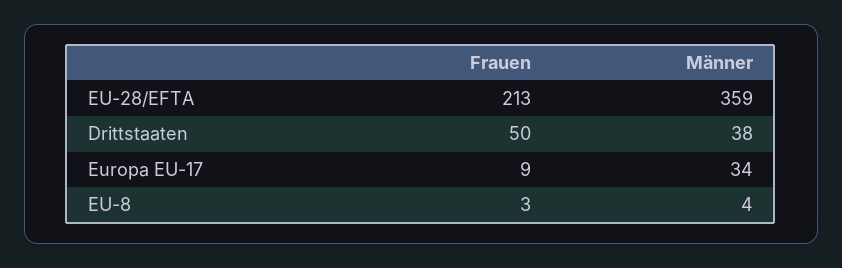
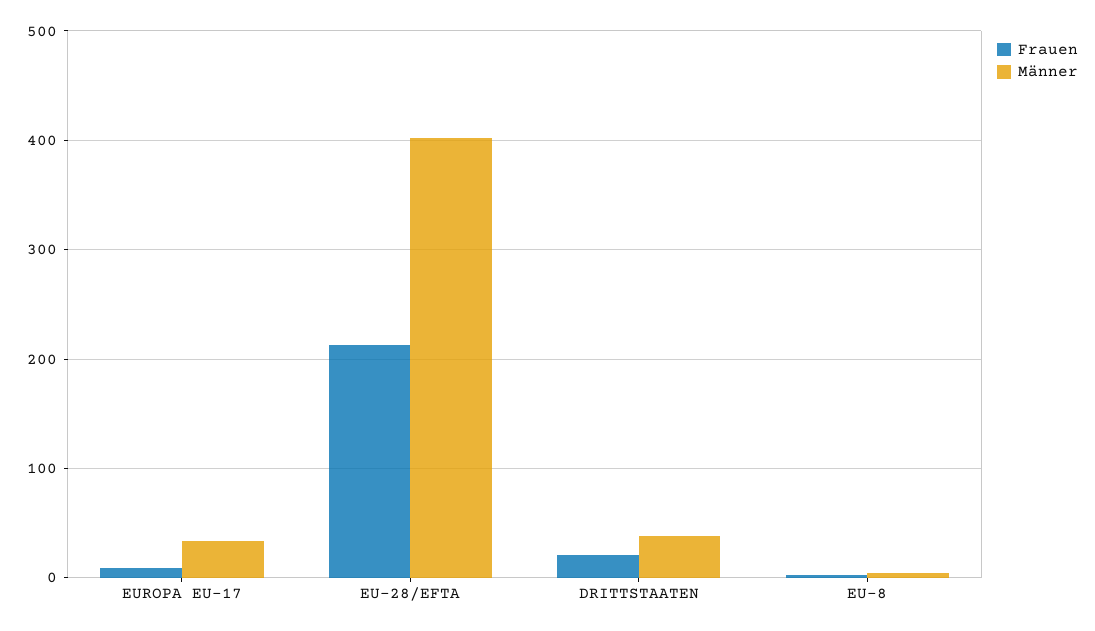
  {
    "Frauen": {
      "EU-28/EFTA": 213,
-     "Drittstaaten": 50,
+     "Drittstaaten": 20,
      "Europa EU-17": 9,
      "EU-8": 3
    },
    "Männer": {
-     "EU-28/EFTA": 359,
+     "EU-28/EFTA": 400,
      "Drittstaaten": 38,
      "Europa EU-17": 34,
      "EU-8": 4
    }
  }

